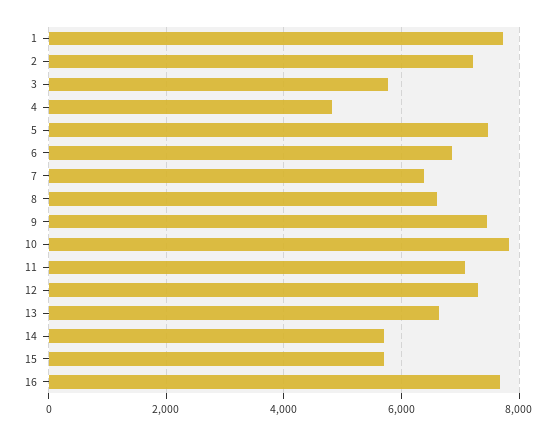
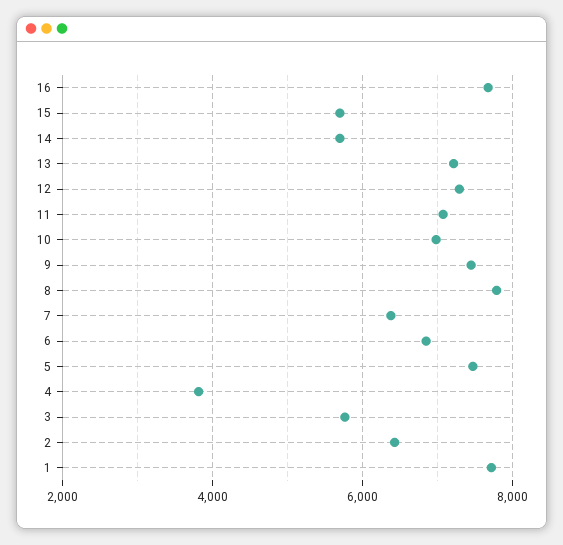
  {
    "1": 7800,
-   "2": 7200,
+   "2": 6400,
    "3": 5800,
-   "4": 4800,
+   "4": 3800,
    "5": 7400,
    "6": 6800,
    "7": 6400,
-   "8": 6600,
+   "8": 7800,
    "9": 7400,
-   "10": 7800,
+   "10": 7000,
    "11": 7000,
    "12": 7200,
-   "13": 6600,
+   "13": 7200,
    "14": 5600,
    "15": 5600,
    "16": 7600
  }

